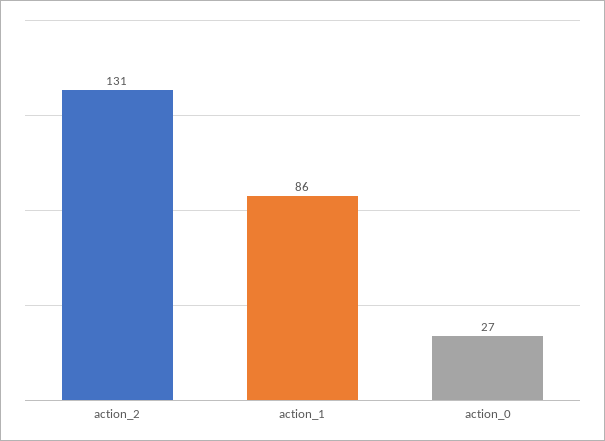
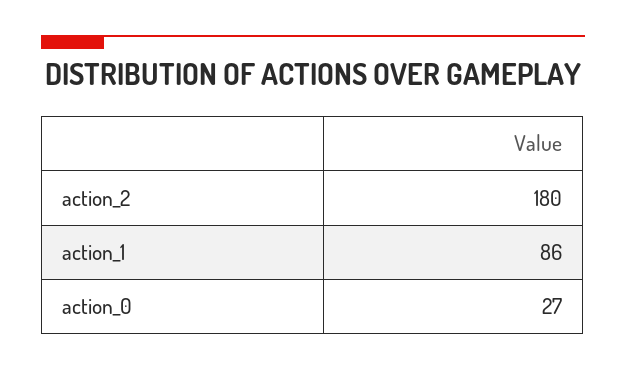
  {
-   "action_2": 131,
+   "action_2": 180,
    "action_1": 86,
    "action_0": 27
  }

